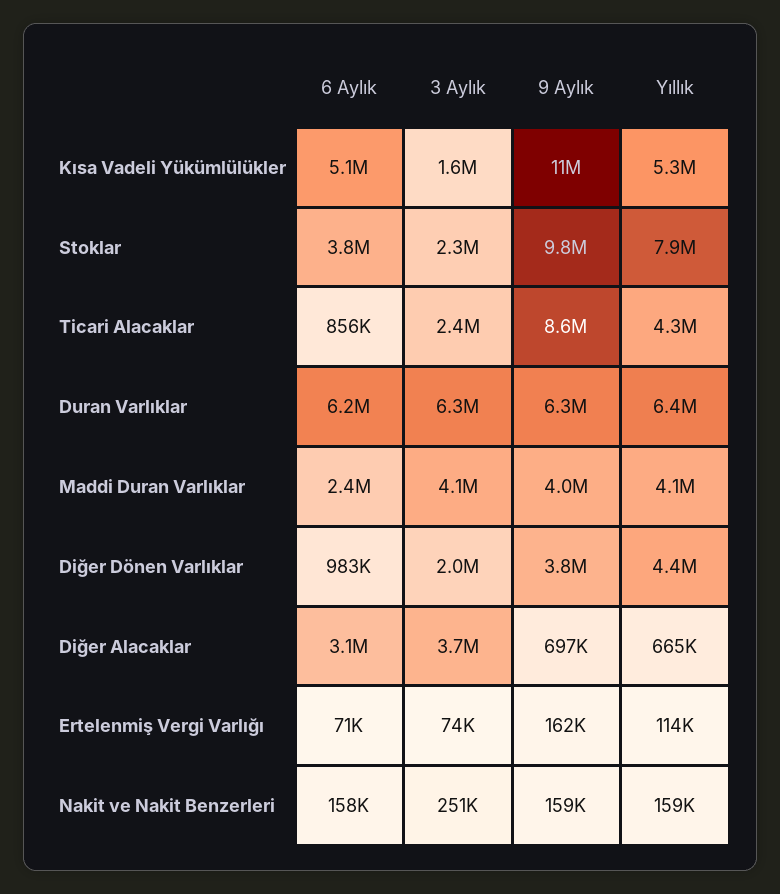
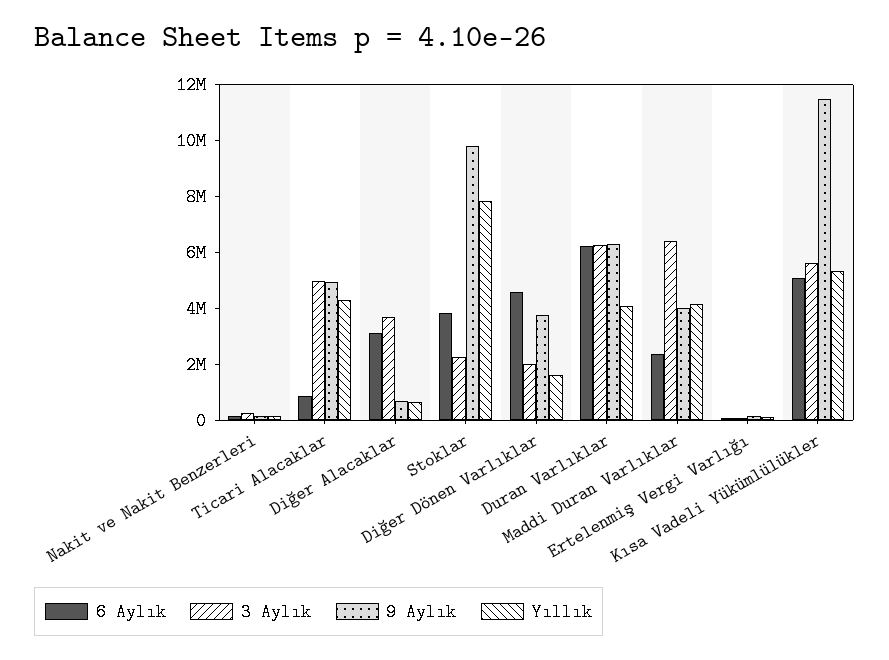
  {
    "6 Aylık": {
      "Kısa Vadeli Yükümlülükler": 5100000,
      "Stoklar": 3800000,
      "Ticari Alacaklar": 856000,
      "Duran Varlıklar": 6200000,
      "Maddi Duran Varlıklar": 2400000,
-     "Diğer Dönen Varlıklar": 983000,
+     "Diğer Dönen Varlıklar": 4500000,
      "Diğer Alacaklar": 3100000,
      "Ertelenmiş Vergi Varlığı": 71000,
      "Nakit ve Nakit Benzerleri": 158000
    },
    "3 Aylık": {
-     "Kısa Vadeli Yükümlülükler": 1600000,
+     "Kısa Vadeli Yükümlülükler": 5500000,
      "Stoklar": 2300000,
-     "Ticari Alacaklar": 2400000,
+     "Ticari Alacaklar": 5000000,
      "Duran Varlıklar": 6300000,
-     "Maddi Duran Varlıklar": 4100000,
+     "Maddi Duran Varlıklar": 6500000,
      "Diğer Dönen Varlıklar": 2000000,
      "Diğer Alacaklar": 3700000,
      "Ertelenmiş Vergi Varlığı": 74000,
      "Nakit ve Nakit Benzerleri": 251000
    },
    "9 Aylık": {
      "Kısa Vadeli Yükümlülükler": 11000000,
      "Stoklar": 9800000,
-     "Ticari Alacaklar": 8600000,
+     "Ticari Alacaklar": 5000000,
      "Duran Varlıklar": 6300000,
      "Maddi Duran Varlıklar": 4000000,
      "Diğer Dönen Varlıklar": 3800000,
      "Diğer Alacaklar": 697000,
      "Ertelenmiş Vergi Varlığı": 162000,
      "Nakit ve Nakit Benzerleri": 159000
    },
    "Yıllık": {
      "Kısa Vadeli Yükümlülükler": 5300000,
      "Stoklar": 7900000,
      "Ticari Alacaklar": 4300000,
-     "Duran Varlıklar": 6400000,
+     "Duran Varlıklar": 4000000,
      "Maddi Duran Varlıklar": 4100000,
-     "Diğer Dönen Varlıklar": 4400000,
+     "Diğer Dönen Varlıklar": 1500000,
      "Diğer Alacaklar": 665000,
      "Ertelenmiş Vergi Varlığı": 114000,
      "Nakit ve Nakit Benzerleri": 159000
    }
  }

